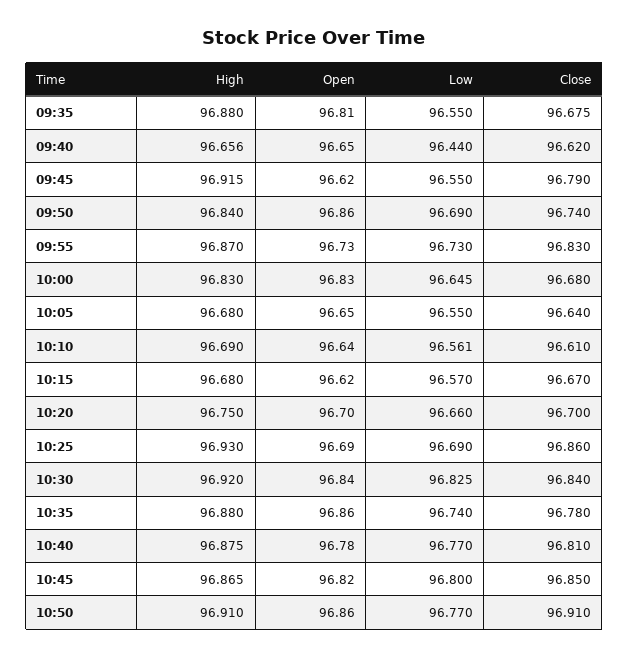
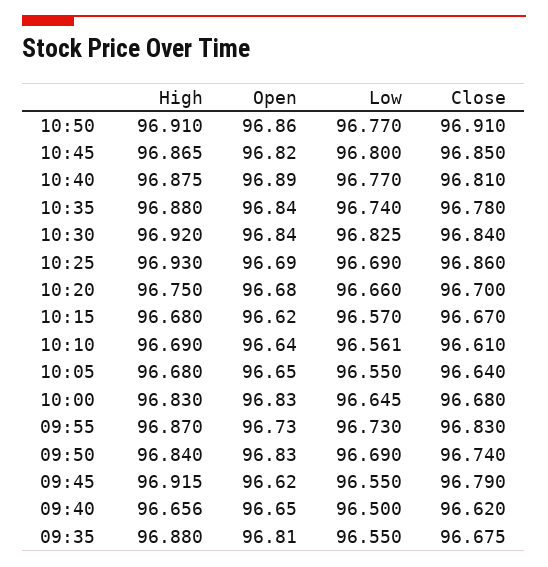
  {
    "High": {
      "09:35": 96.88,
      "09:40": 96.656,
      "09:45": 96.915,
      "09:50": 96.84,
      "09:55": 96.87,
      "10:00": 96.83,
      "10:05": 96.68,
      "10:10": 96.69,
      "10:15": 96.68,
      "10:20": 96.75,
      "10:25": 96.93,
      "10:30": 96.92,
      "10:35": 96.88,
      "10:40": 96.875,
      "10:45": 96.865,
      "10:50": 96.91
    },
    "Open": {
      "09:35": 96.81,
      "09:40": 96.65,
      "09:45": 96.62,
-     "09:50": 96.86,
+     "09:50": 96.83,
      "09:55": 96.73,
      "10:00": 96.83,
      "10:05": 96.65,
      "10:10": 96.64,
      "10:15": 96.62,
-     "10:20": 96.7,
+     "10:20": 96.68,
      "10:25": 96.69,
      "10:30": 96.84,
-     "10:35": 96.86,
+     "10:35": 96.84,
-     "10:40": 96.78,
+     "10:40": 96.89,
      "10:45": 96.82,
      "10:50": 96.86
    },
    "Low": {
      "09:35": 96.55,
-     "09:40": 96.44,
+     "09:40": 96.5,
      "09:45": 96.55,
      "09:50": 96.69,
      "09:55": 96.73,
      "10:00": 96.645,
      "10:05": 96.55,
      "10:10": 96.561,
      "10:15": 96.57,
      "10:20": 96.66,
      "10:25": 96.69,
      "10:30": 96.825,
      "10:35": 96.74,
      "10:40": 96.77,
      "10:45": 96.8,
      "10:50": 96.77
    },
    "Close": {
      "09:35": 96.675,
      "09:40": 96.62,
      "09:45": 96.79,
      "09:50": 96.74,
      "09:55": 96.83,
      "10:00": 96.68,
      "10:05": 96.64,
      "10:10": 96.61,
      "10:15": 96.67,
      "10:20": 96.7,
      "10:25": 96.86,
      "10:30": 96.84,
      "10:35": 96.78,
      "10:40": 96.81,
      "10:45": 96.85,
      "10:50": 96.91
    }
  }

